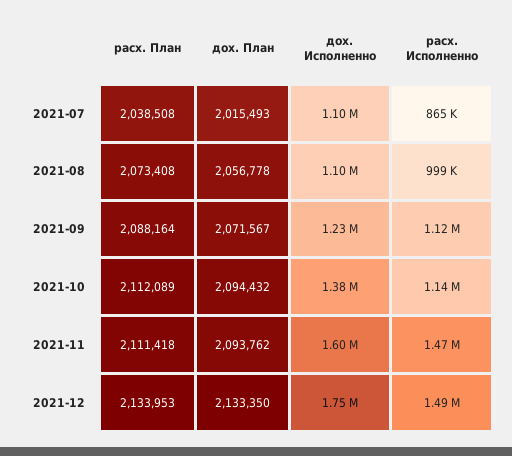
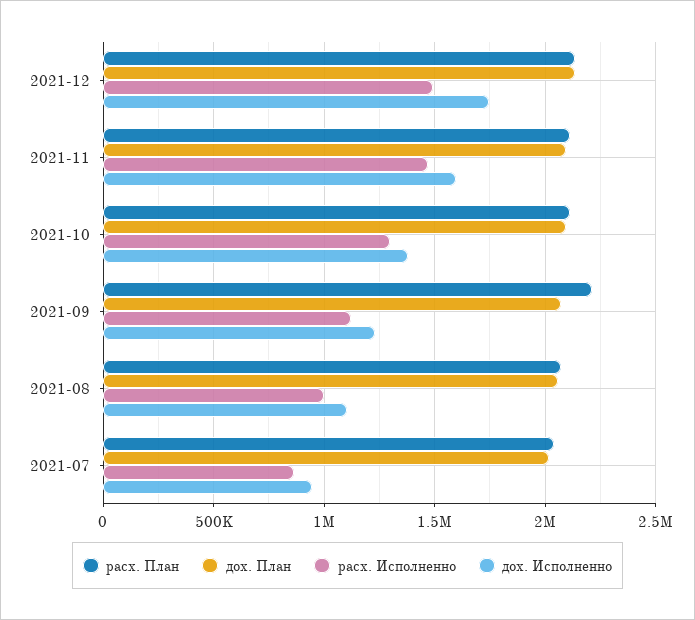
  {
    "расх. План": {
      "2021-07": 2038508,
      "2021-08": 2073408,
-     "2021-09": 2088164,
+     "2021-09": 2200000,
      "2021-10": 2112089,
      "2021-11": 2111418,
      "2021-12": 2133953
    },
    "дох. План": {
      "2021-07": 2015493,
      "2021-08": 2056778,
      "2021-09": 2071567,
      "2021-10": 2094432,
      "2021-11": 2093762,
      "2021-12": 2133350
    },
    "дох. Исполненно": {
-     "2021-07": 1100000,
+     "2021-07": 950000,
      "2021-08": 1100000,
      "2021-09": 1230000,
      "2021-10": 1380000,
      "2021-11": 1600000,
      "2021-12": 1750000
    },
    "расх. Исполненно": {
      "2021-07": 865000,
      "2021-08": 999000,
      "2021-09": 1120000,
-     "2021-10": 1140000,
+     "2021-10": 1300000,
      "2021-11": 1470000,
      "2021-12": 1490000
    }
  }

